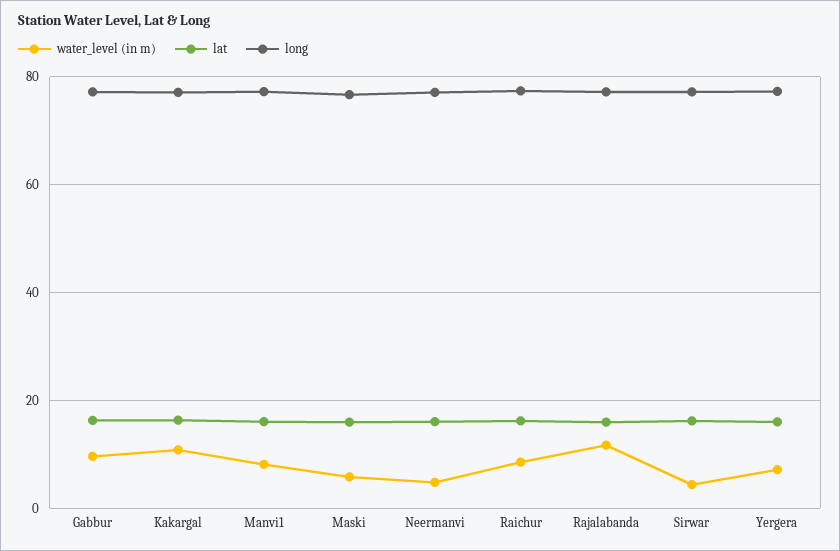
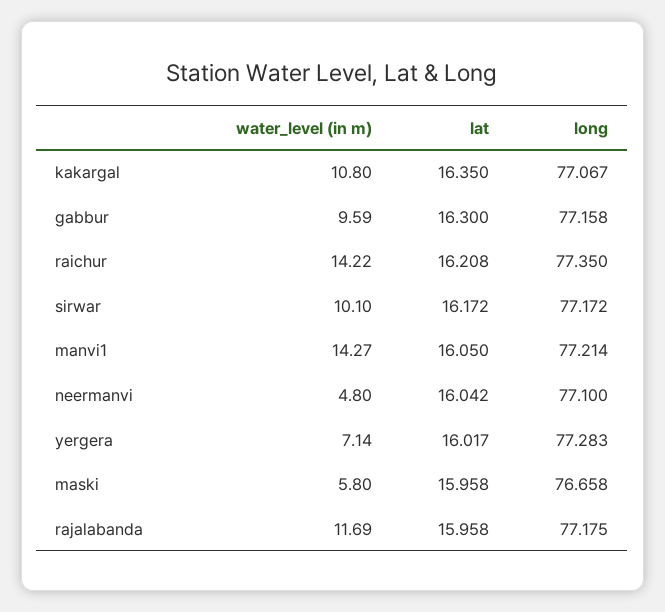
  {
    "water_level (in m)": {
      "Gabbur": 9.59,
      "Kakargal": 10.8,
-     "Manvi1": 8,
+     "Manvi1": 14.27,
      "Maski": 5.8,
      "Neermanvi": 4.8,
-     "Raichur": 8,
+     "Raichur": 14.22,
      "Rajalabanda": 11.69,
-     "Sirwar": 4,
+     "Sirwar": 10.1,
      "Yergera": 7.14
    },
    "lat": {
      "Gabbur": 16.3,
      "Kakargal": 16.35,
      "Manvi1": 16.05,
      "Maski": 15.958,
      "Neermanvi": 16.042,
      "Raichur": 16.208,
      "Rajalabanda": 15.958,
      "Sirwar": 16.172,
      "Yergera": 16.017
    },
    "long": {
      "Gabbur": 77.158,
      "Kakargal": 77.067,
      "Manvi1": 77.214,
      "Maski": 76.658,
      "Neermanvi": 77.1,
      "Raichur": 77.35,
      "Rajalabanda": 77.175,
      "Sirwar": 77.172,
      "Yergera": 77.283
    }
  }

